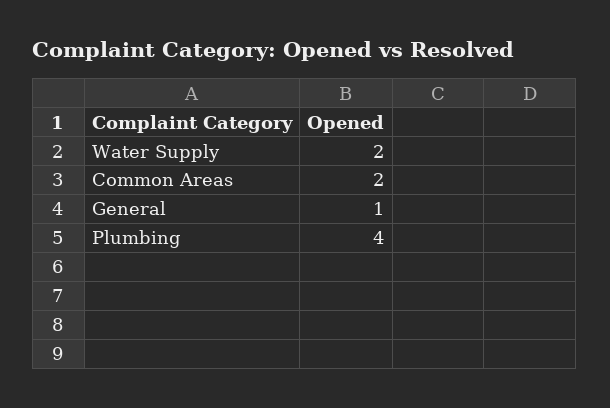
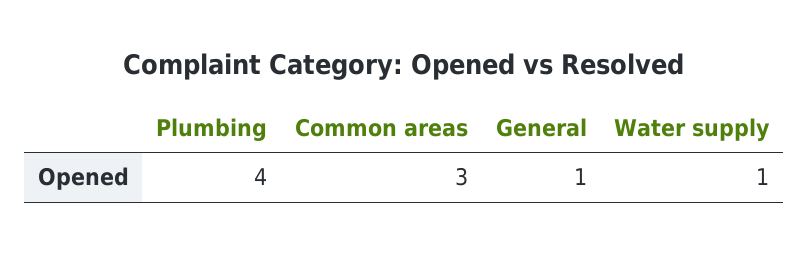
  {
-   "Water Supply": 2,
+   "Water Supply": 1,
-   "Common Areas": 2,
+   "Common Areas": 3,
    "General": 1,
    "Plumbing": 4
  }

